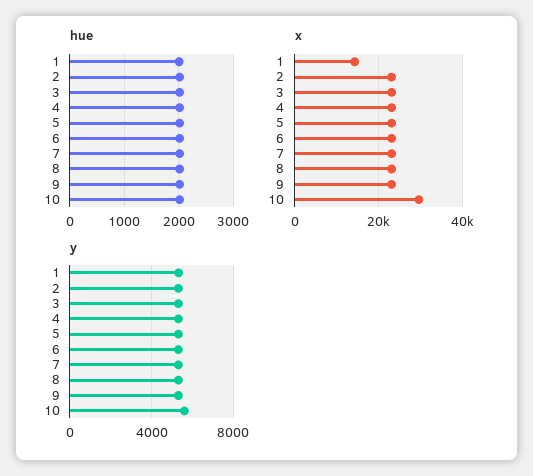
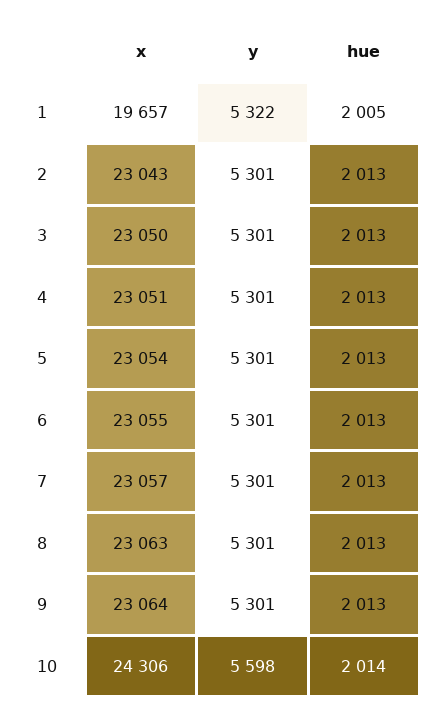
  {
    "hue": {
      "1": 2005,
      "2": 2013,
      "3": 2013,
      "4": 2013,
      "5": 2013,
      "6": 2013,
      "7": 2013,
      "8": 2013,
      "9": 2013,
      "10": 2014
    },
    "x": {
-     "1": 14000,
+     "1": 19657,
      "2": 23043,
      "3": 23050,
      "4": 23051,
      "5": 23054,
      "6": 23055,
      "7": 23057,
      "8": 23063,
      "9": 23064,
-     "10": 30000
+     "10": 24306
    },
    "y": {
      "1": 5322,
      "2": 5301,
      "3": 5301,
      "4": 5301,
      "5": 5301,
      "6": 5301,
      "7": 5301,
      "8": 5301,
      "9": 5301,
      "10": 5598
    }
  }

